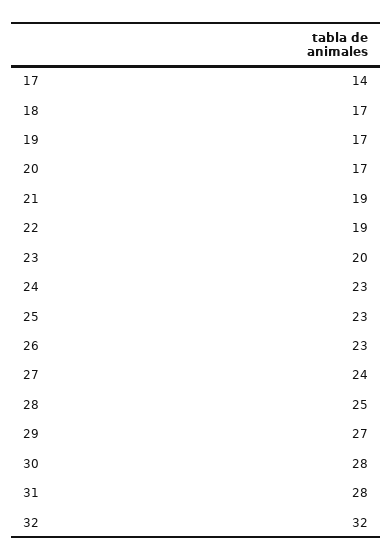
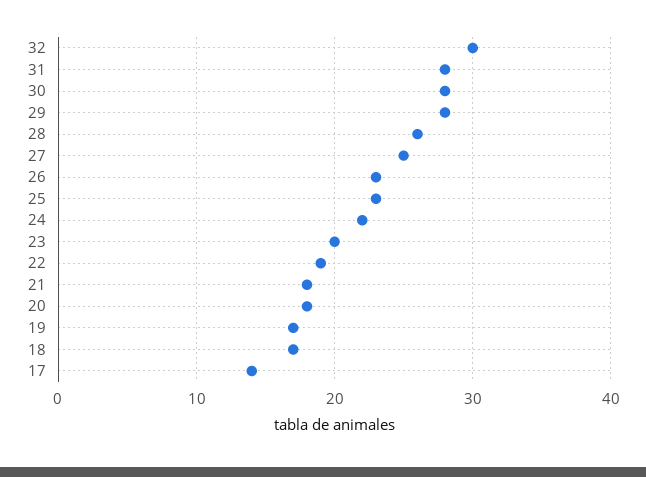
  {
    "17": 14,
    "18": 17,
    "19": 17,
-   "20": 17,
+   "20": 18,
-   "21": 19,
+   "21": 18,
    "22": 19,
    "23": 20,
-   "24": 23,
+   "24": 22,
    "25": 23,
    "26": 23,
-   "27": 24,
+   "27": 25,
-   "28": 25,
+   "28": 26,
-   "29": 27,
+   "29": 28,
    "30": 28,
    "31": 28,
-   "32": 32
+   "32": 30
  }

